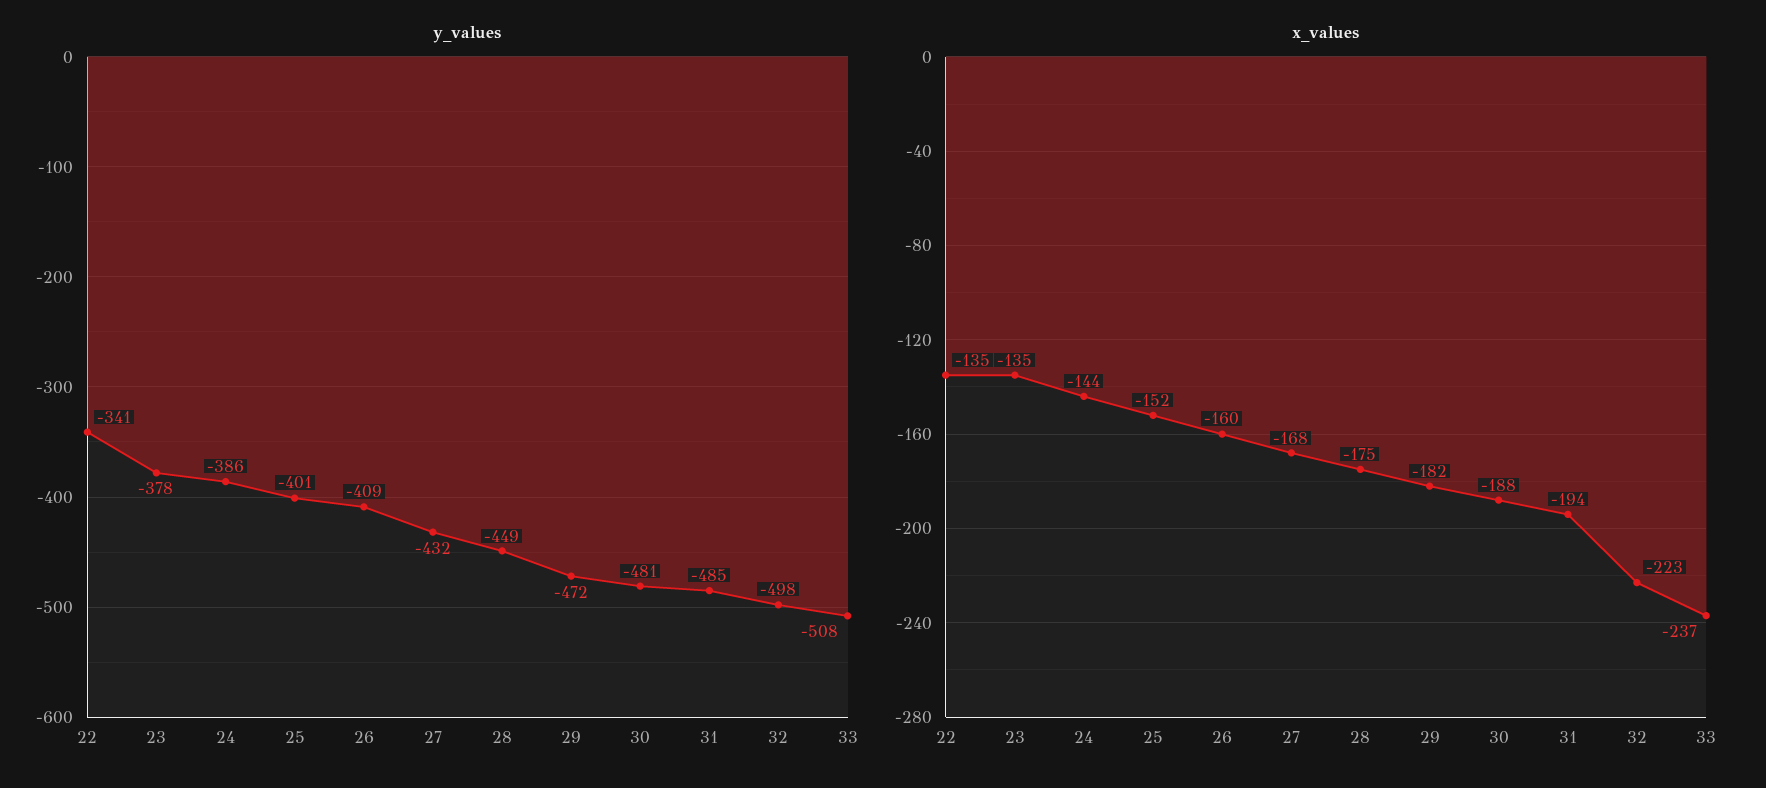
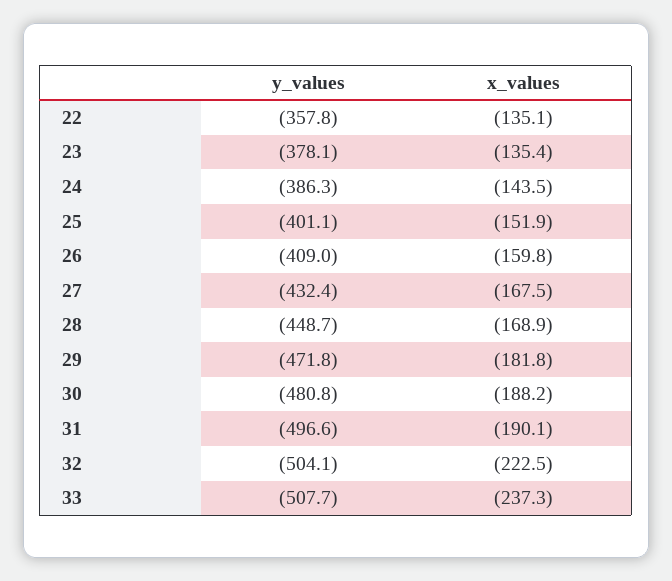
  {
    "y_values": {
-     "22": -341,
+     "22": -357.8,
      "23": -378.1,
      "24": -386.3,
      "25": -401.1,
      "26": -409,
      "27": -432.4,
      "28": -448.7,
      "29": -471.8,
      "30": -480.8,
-     "31": -485,
+     "31": -496.6,
-     "32": -498,
+     "32": -504.1,
      "33": -507.7
    },
    "x_values": {
      "22": -135.1,
      "23": -135.4,
      "24": -143.5,
      "25": -151.9,
      "26": -159.8,
      "27": -167.5,
-     "28": -175,
+     "28": -168.9,
      "29": -181.8,
      "30": -188.2,
-     "31": -194,
+     "31": -190.1,
      "32": -222.5,
      "33": -237.3
    }
  }

